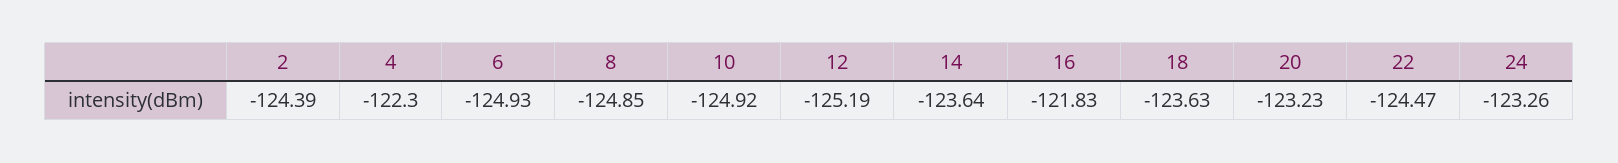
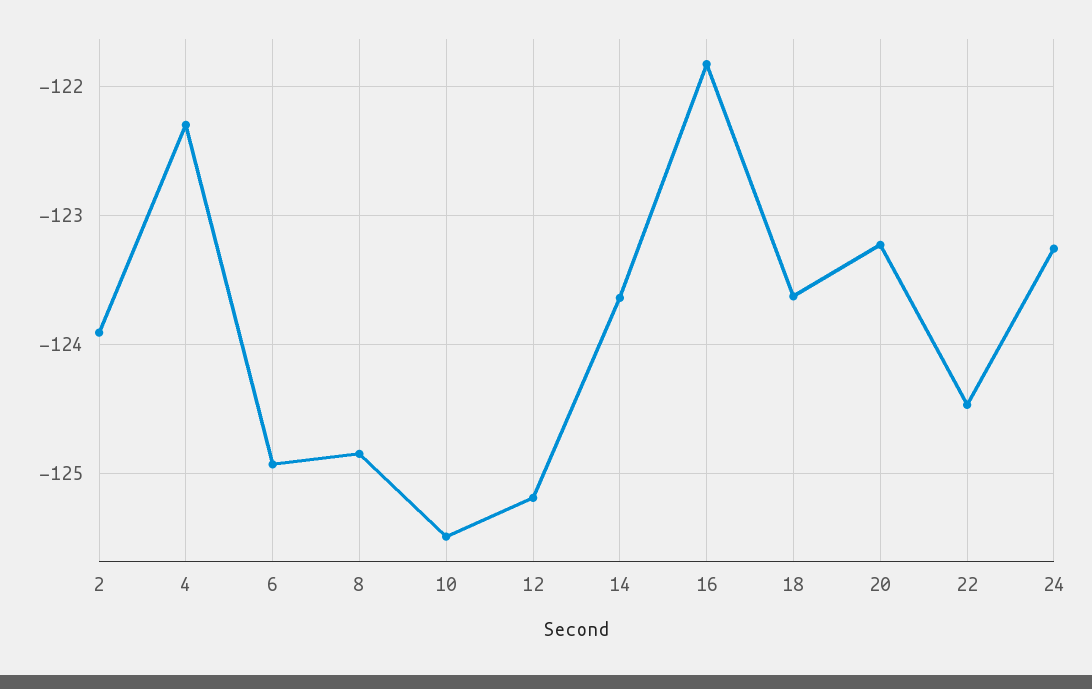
  {
-   "2": -124.39,
+   "2": -123.9,
    "4": -122.3,
    "6": -124.93,
    "8": -124.85,
-   "10": -124.92,
+   "10": -125.5,
    "12": -125.19,
    "14": -123.64,
    "16": -121.83,
    "18": -123.63,
    "20": -123.23,
    "22": -124.47,
    "24": -123.26
  }

